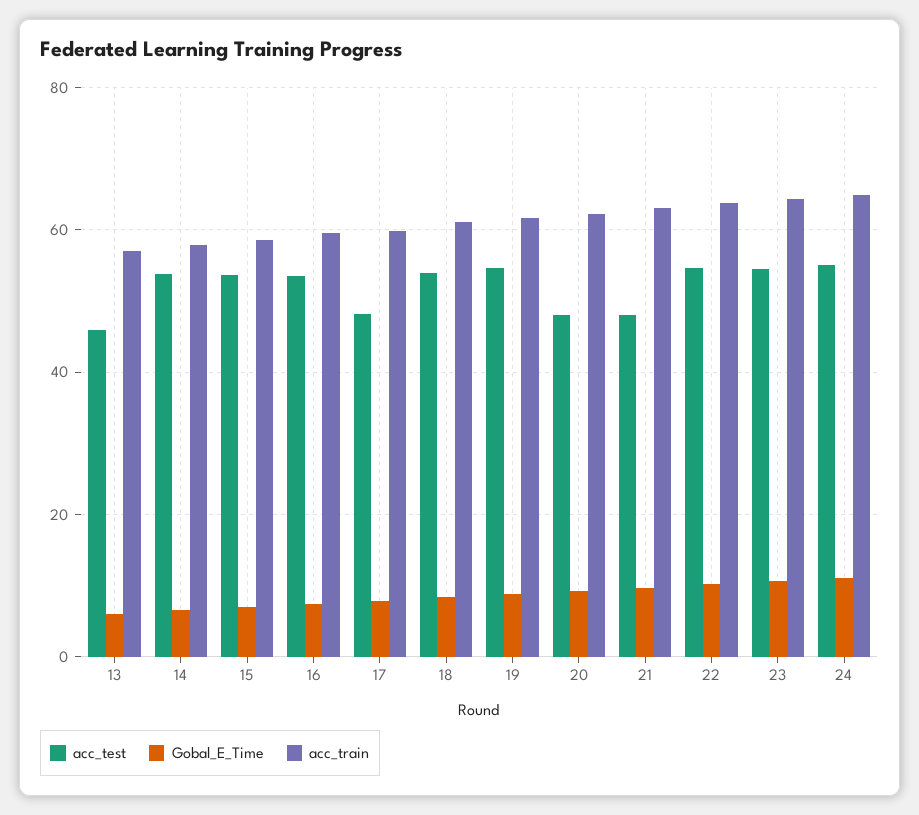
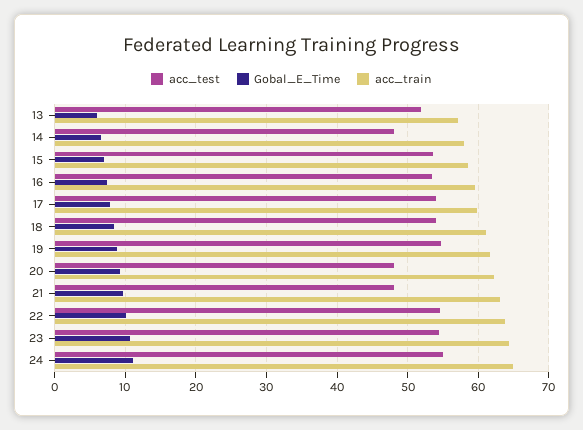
  {
    "acc_test": {
-     "13": 46,
+     "13": 52,
-     "14": 54,
+     "14": 48,
      "15": 54,
      "16": 53,
-     "17": 48,
+     "17": 54,
      "18": 54,
      "19": 55,
      "20": 48,
      "21": 48,
      "22": 55,
      "23": 54,
      "24": 55
    },
    "Gobal_E_Time": {
      "13": 6,
      "14": 7,
      "15": 7,
      "16": 7,
      "17": 8,
      "18": 8,
      "19": 9,
      "20": 9,
      "21": 10,
      "22": 10,
      "23": 11,
      "24": 11
    },
    "acc_train": {
      "13": 57,
      "14": 58,
      "15": 59,
      "16": 60,
      "17": 60,
      "18": 61,
      "19": 62,
      "20": 62,
      "21": 63,
      "22": 64,
      "23": 64,
      "24": 65
    }
  }

